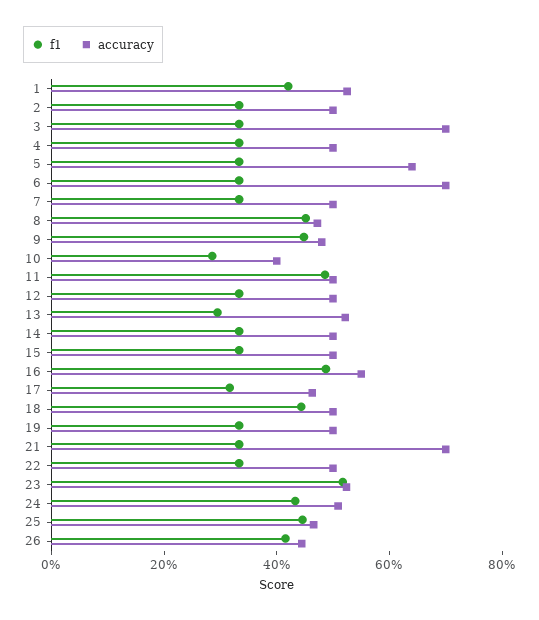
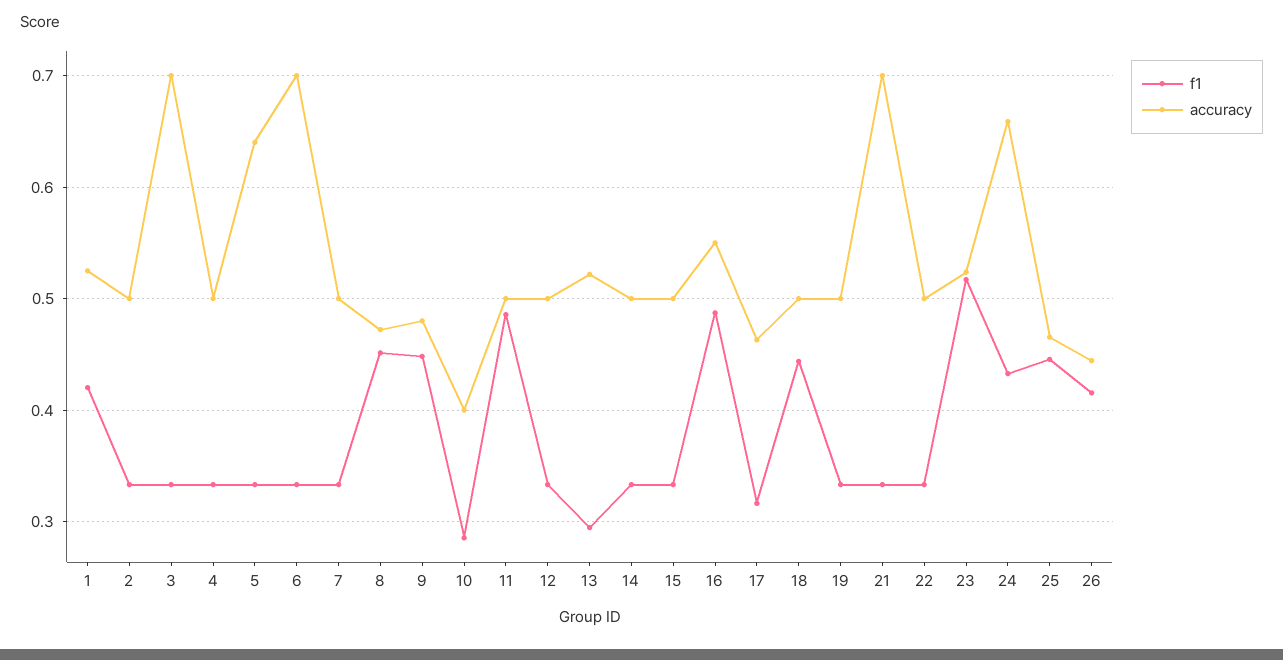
  {
    "f1": {
      "1": 0.42,
      "2": 0.33,
      "3": 0.33,
      "4": 0.33,
      "5": 0.33,
      "6": 0.33,
      "7": 0.33,
      "8": 0.45,
      "9": 0.45,
      "10": 0.29,
      "11": 0.49,
      "12": 0.33,
      "13": 0.29,
      "14": 0.33,
      "15": 0.33,
      "16": 0.49,
      "17": 0.32,
      "18": 0.44,
      "19": 0.33,
      "21": 0.33,
      "22": 0.33,
      "23": 0.52,
      "24": 0.43,
      "25": 0.45,
      "26": 0.42
    },
    "accuracy": {
      "1": 0.53,
      "2": 0.5,
      "3": 0.7,
      "4": 0.5,
      "5": 0.64,
      "6": 0.7,
      "7": 0.5,
      "8": 0.47,
      "9": 0.48,
      "10": 0.4,
      "11": 0.5,
      "12": 0.5,
      "13": 0.52,
      "14": 0.5,
      "15": 0.5,
      "16": 0.55,
      "17": 0.46,
      "18": 0.5,
      "19": 0.5,
      "21": 0.7,
      "22": 0.5,
      "23": 0.52,
-     "24": 0.5,
+     "24": 0.66,
      "25": 0.47,
      "26": 0.44
    }
  }

